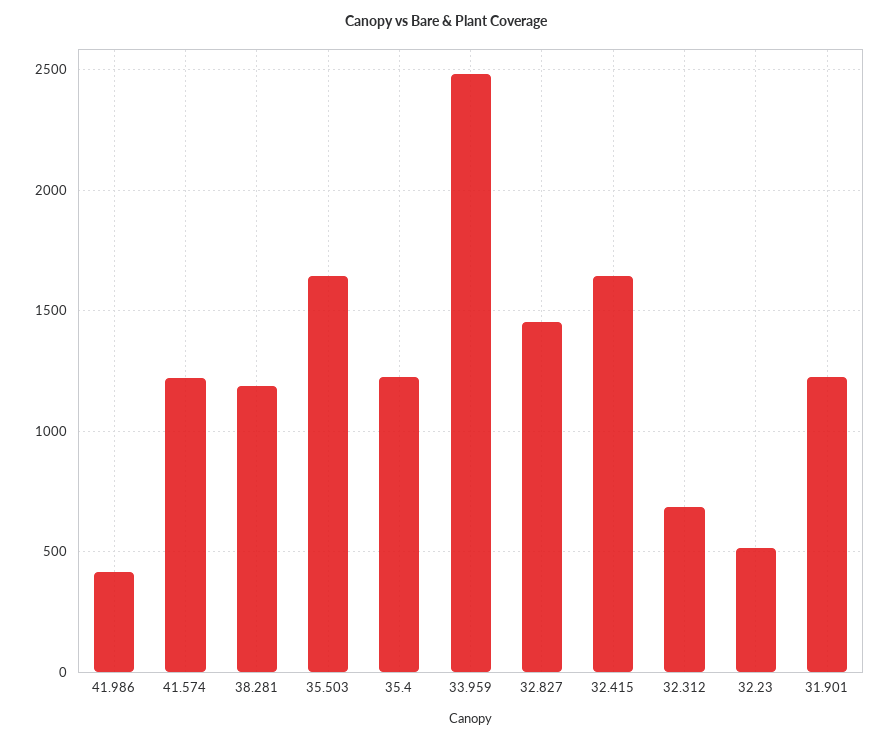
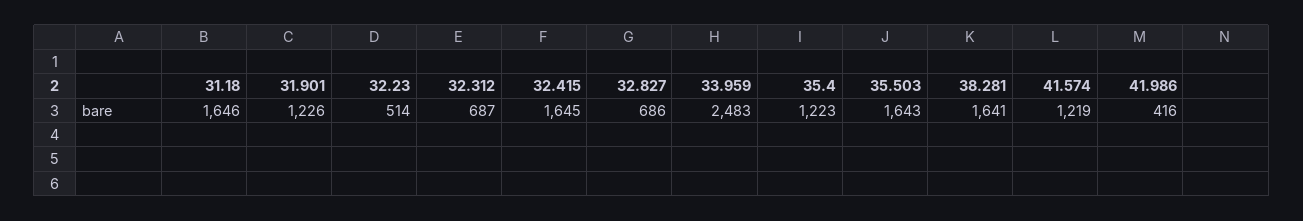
  {
    "41.986": 416,
    "41.574": 1219,
-   "38.281": 1200,
+   "38.281": 1641,
    "35.503": 1643,
    "35.4": 1223,
    "33.959": 2483,
-   "32.827": 1450,
+   "32.827": 686,
    "32.415": 1645,
    "32.312": 687,
    "32.23": 514,
-   "31.901": 1226
+   "31.901": 1226,
+   "31.18": 1646
  }

